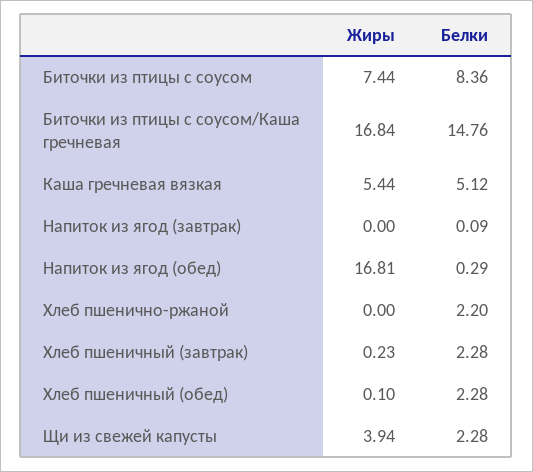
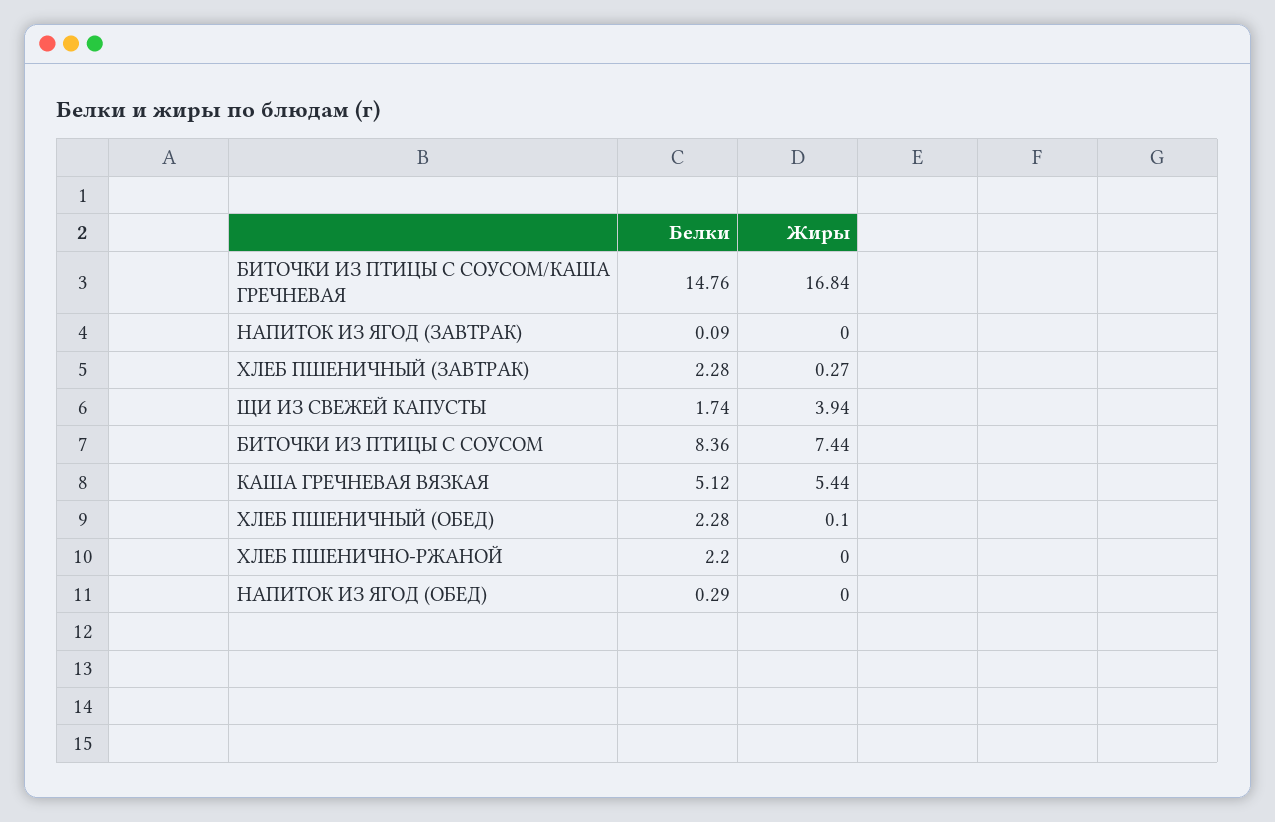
  {
    "Жиры": {
      "Биточки из птицы с соусом": 7.44,
      "Биточки из птицы с соусом/Каша гречневая": 16.84,
      "Каша гречневая вязкая": 5.44,
      "Напиток из ягод (завтрак)": 0,
-     "Напиток из ягод (обед)": 16.81,
+     "Напиток из ягод (обед)": 0,
      "Хлеб пшенично-ржаной": 0,
-     "Хлеб пшеничный (завтрак)": 0.23,
+     "Хлеб пшеничный (завтрак)": 0.27,
      "Хлеб пшеничный (обед)": 0.1,
      "Щи из свежей капусты": 3.94
    },
    "Белки": {
      "Биточки из птицы с соусом": 8.36,
      "Биточки из птицы с соусом/Каша гречневая": 14.76,
      "Каша гречневая вязкая": 5.12,
      "Напиток из ягод (завтрак)": 0.09,
      "Напиток из ягод (обед)": 0.29,
      "Хлеб пшенично-ржаной": 2.2,
      "Хлеб пшеничный (завтрак)": 2.28,
      "Хлеб пшеничный (обед)": 2.28,
-     "Щи из свежей капусты": 2.28
+     "Щи из свежей капусты": 1.74
    }
  }

